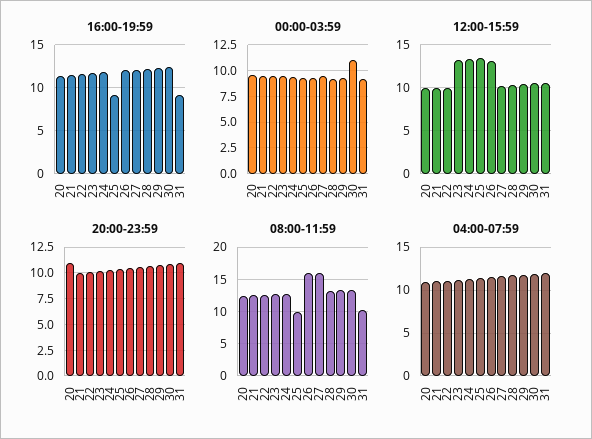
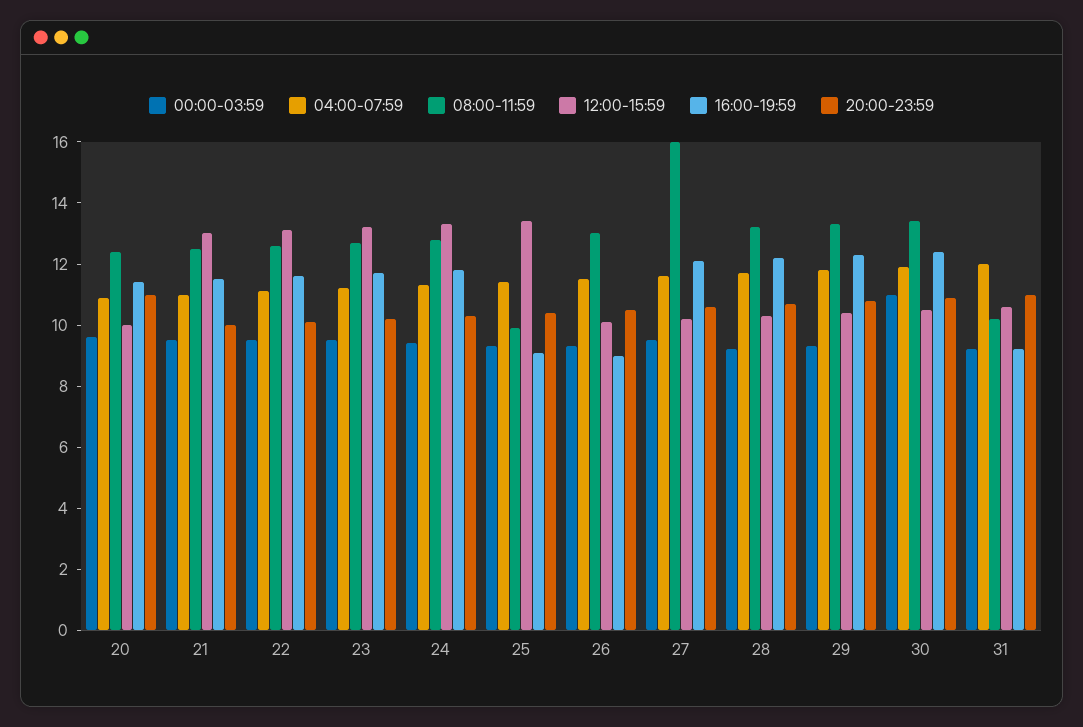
  {
    "16:00-19:59": {
      "20": 11.5,
      "21": 11.5,
      "22": 11.5,
      "23": 11.5,
      "24": 12,
      "25": 9,
-     "26": 12,
+     "26": 9,
      "27": 12,
      "28": 12,
      "29": 12.5,
      "30": 12.5,
      "31": 9
    },
    "00:00-03:59": {
      "20": 9.5,
      "21": 9.5,
      "22": 9.5,
      "23": 9.5,
      "24": 9.5,
      "25": 9.5,
      "26": 9.5,
      "27": 9.5,
      "28": 9,
      "29": 9.5,
      "30": 11,
      "31": 9
    },
    "12:00-15:59": {
      "20": 10,
-     "21": 10,
+     "21": 13,
-     "22": 10,
+     "22": 13,
      "23": 13,
      "24": 13.5,
      "25": 13.5,
-     "26": 13,
+     "26": 10,
      "27": 10,
      "28": 10.5,
      "29": 10.5,
      "30": 10.5,
      "31": 10.5
    },
    "20:00-23:59": {
      "20": 11,
      "21": 10,
      "22": 10,
      "23": 10,
      "24": 10.5,
      "25": 10.5,
      "26": 10.5,
      "27": 10.5,
      "28": 10.5,
      "29": 11,
      "30": 11,
      "31": 11
    },
    "08:00-11:59": {
      "20": 12.5,
      "21": 12.5,
      "22": 12.5,
      "23": 12.5,
      "24": 13,
      "25": 10,
-     "26": 16,
+     "26": 13,
      "27": 16,
      "28": 13,
      "29": 13.5,
      "30": 13.5,
      "31": 10
    },
    "04:00-07:59": {
      "20": 11,
      "21": 11,
      "22": 11,
      "23": 11,
      "24": 11.5,
      "25": 11.5,
      "26": 11.5,
      "27": 11.5,
      "28": 11.5,
      "29": 12,
      "30": 12,
      "31": 12
    }
  }

